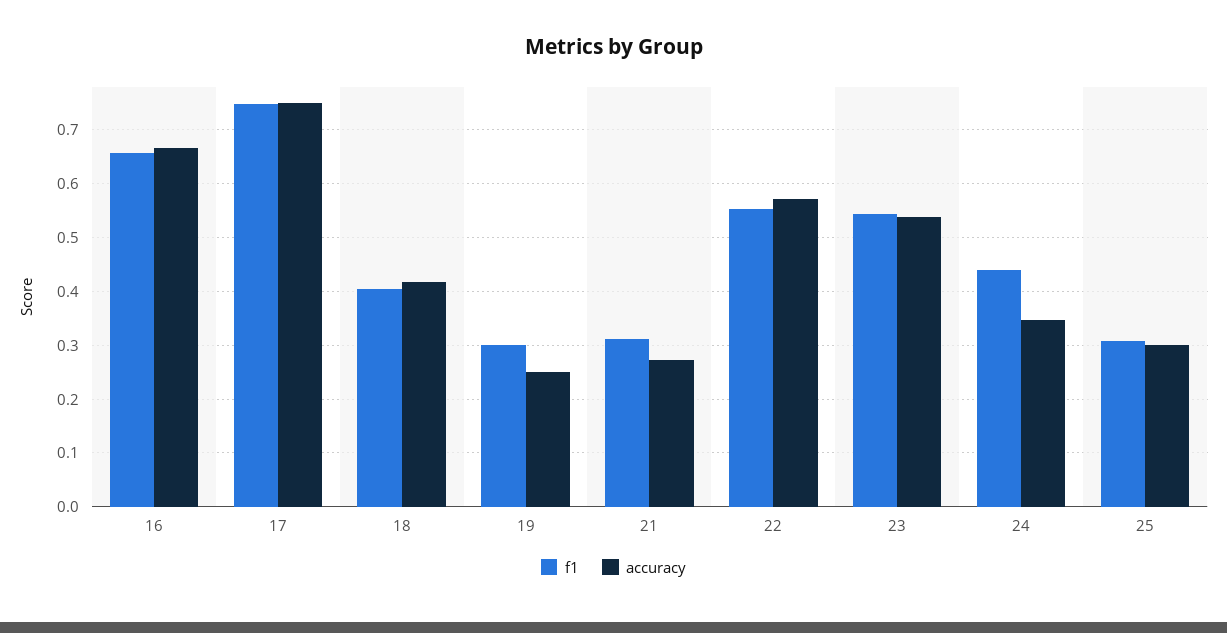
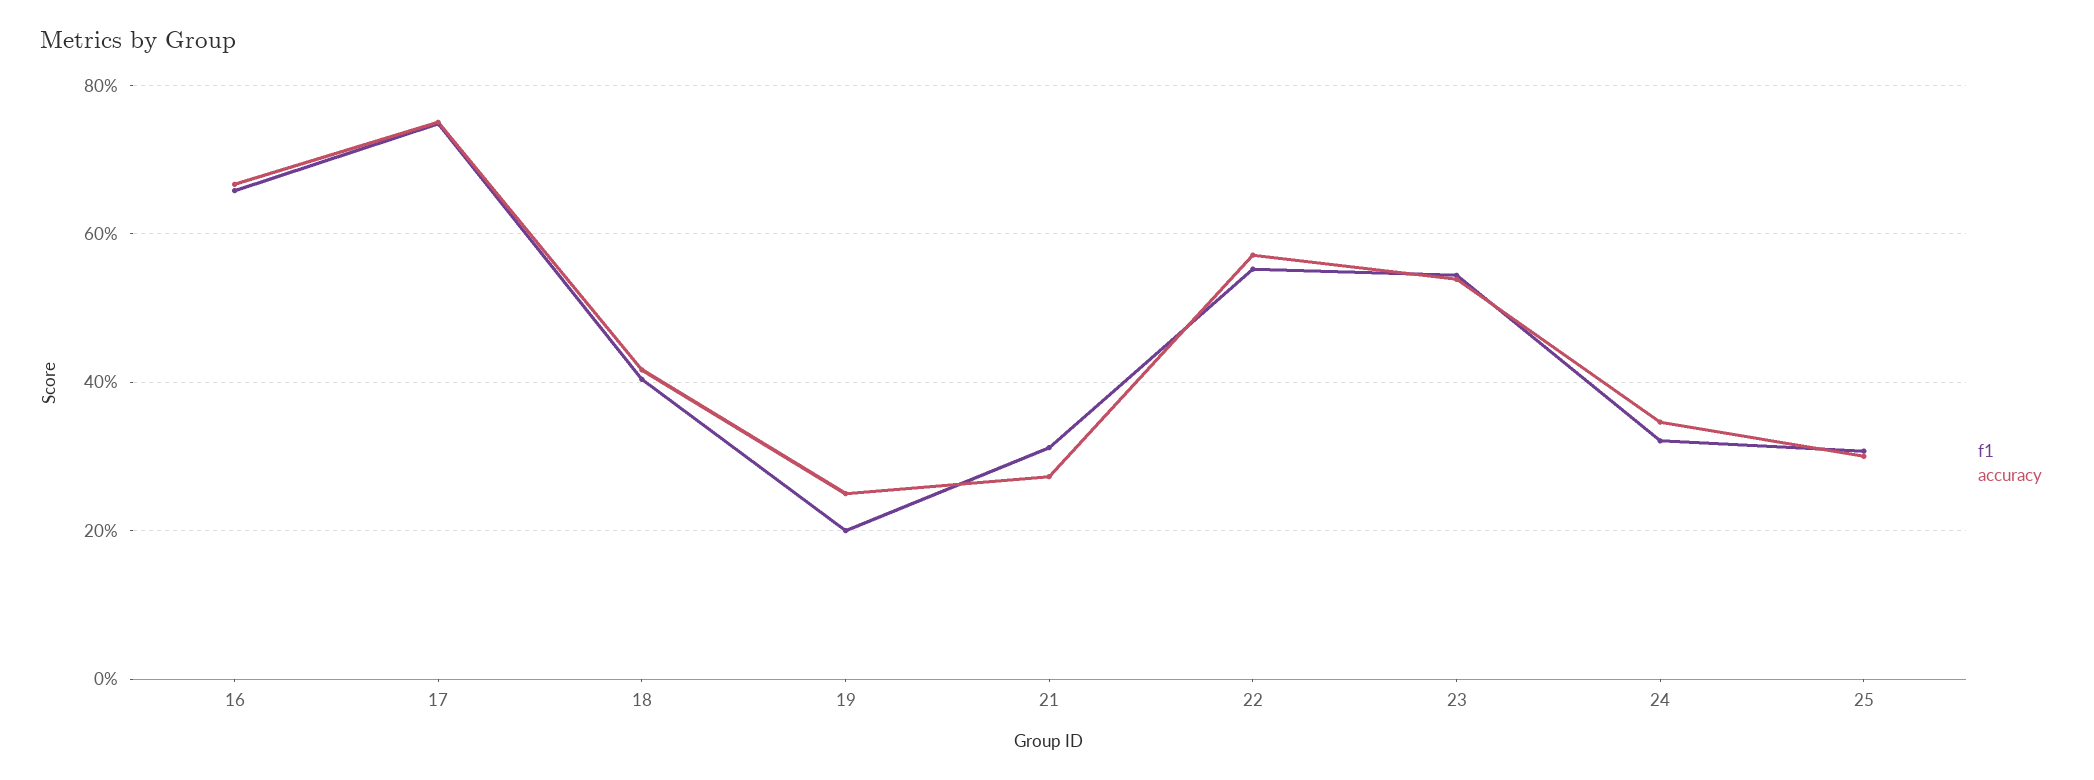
  {
    "f1": {
      "16": 0.66,
      "17": 0.74,
      "18": 0.4,
-     "19": 0.3,
+     "19": 0.2,
      "21": 0.32,
      "22": 0.56,
      "23": 0.54,
-     "24": 0.44,
+     "24": 0.32,
      "25": 0.3
    },
    "accuracy": {
      "16": 0.66,
      "17": 0.76,
      "18": 0.42,
      "19": 0.26,
      "21": 0.28,
      "22": 0.58,
      "23": 0.54,
      "24": 0.34,
      "25": 0.3
    }
  }

